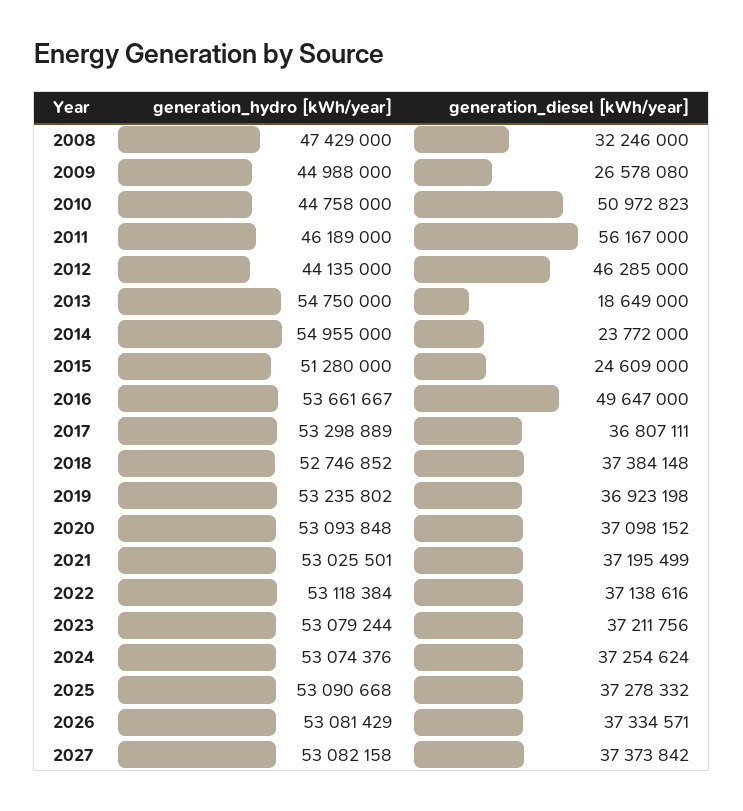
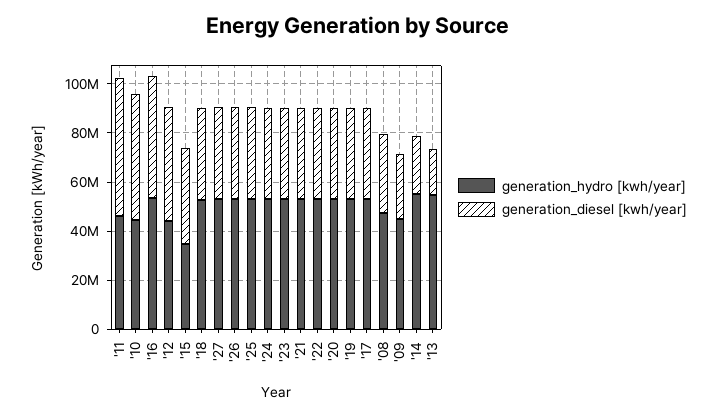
  {
    "generation_hydro [kWh/year]": {
      "2008": 47429000,
      "2009": 44988000,
      "2010": 44758000,
      "2011": 46189000,
      "2012": 44135000,
      "2013": 54750000,
      "2014": 54955000,
-     "2015": 51280000,
+     "2015": 35000000,
      "2016": 53661667,
      "2017": 53298889,
      "2018": 52746852,
      "2019": 53235802,
      "2020": 53093848,
      "2021": 53025501,
      "2022": 53118384,
      "2023": 53079244,
      "2024": 53074376,
      "2025": 53090668,
      "2026": 53081429,
      "2027": 53082158
    },
    "generation_diesel [kWh/year]": {
      "2008": 32246000,
      "2009": 26578080,
      "2010": 50972823,
      "2011": 56167000,
      "2012": 46285000,
      "2013": 18649000,
      "2014": 23772000,
-     "2015": 24609000,
+     "2015": 40000000,
      "2016": 49647000,
      "2017": 36807111,
      "2018": 37384148,
      "2019": 36923198,
      "2020": 37098152,
      "2021": 37195499,
      "2022": 37138616,
      "2023": 37211756,
      "2024": 37254624,
      "2025": 37278332,
      "2026": 37334571,
      "2027": 37373842
    }
  }

